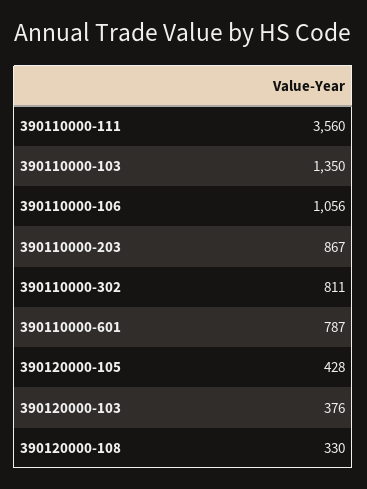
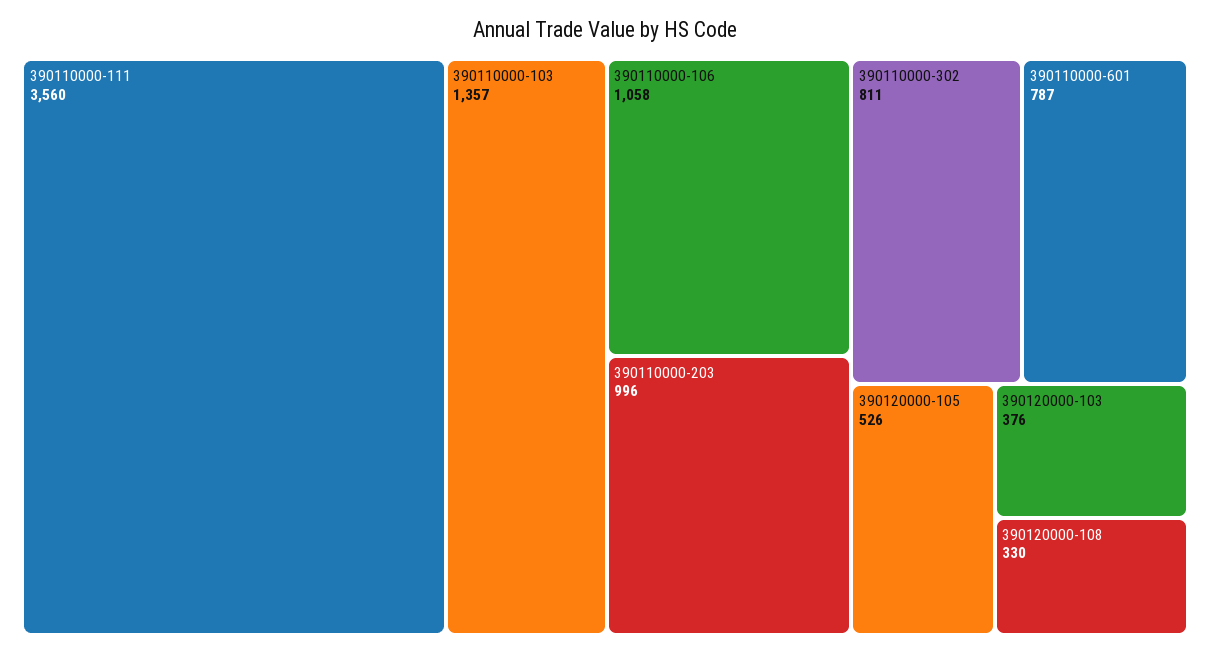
  {
    "390110000-111": 3560,
-   "390110000-103": 1350,
+   "390110000-103": 1357,
-   "390110000-106": 1056,
+   "390110000-106": 1058,
-   "390110000-203": 867,
+   "390110000-203": 996,
    "390110000-302": 811,
    "390110000-601": 787,
-   "390120000-105": 428,
+   "390120000-105": 526,
    "390120000-103": 376,
    "390120000-108": 330
  }

